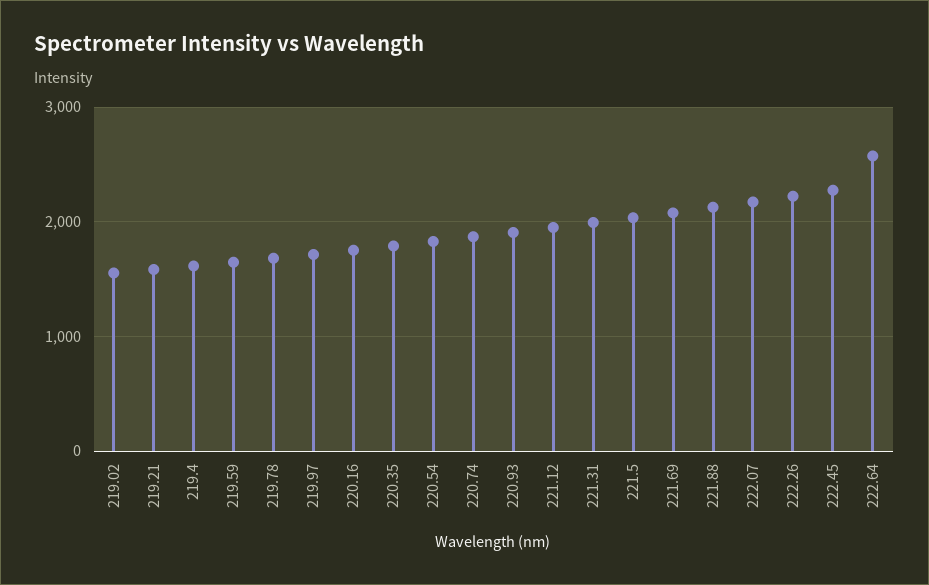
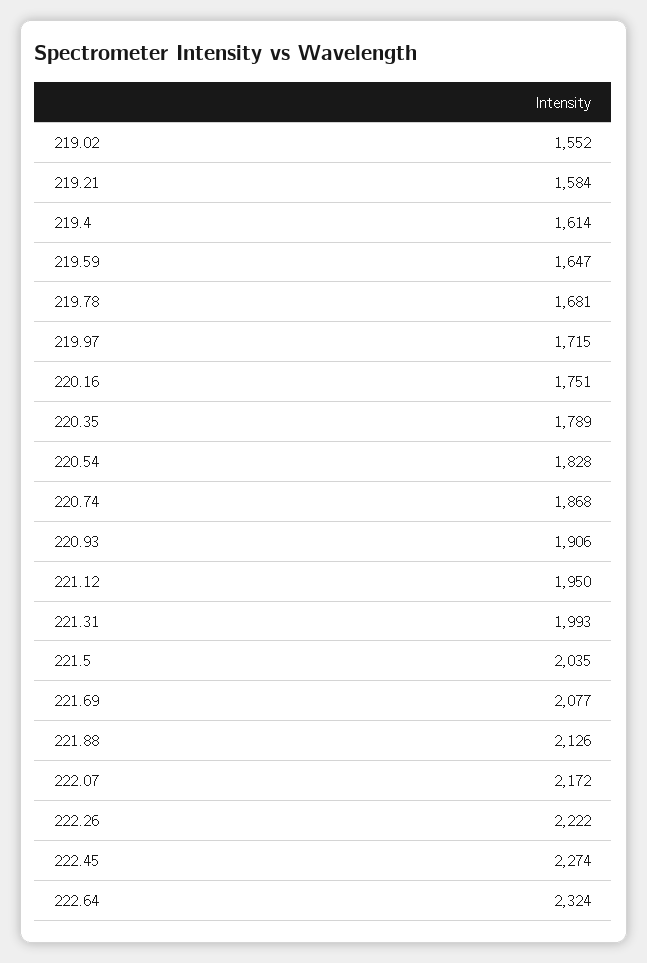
  {
    "219.02": 1552,
    "219.21": 1584,
    "219.4": 1614,
    "219.59": 1647,
    "219.78": 1681,
    "219.97": 1715,
    "220.16": 1751,
    "220.35": 1789,
    "220.54": 1828,
    "220.74": 1868,
    "220.93": 1906,
    "221.12": 1950,
    "221.31": 1993,
    "221.5": 2035,
    "221.69": 2077,
    "221.88": 2126,
    "222.07": 2172,
    "222.26": 2222,
    "222.45": 2274,
-   "222.64": 2600
+   "222.64": 2324
  }

